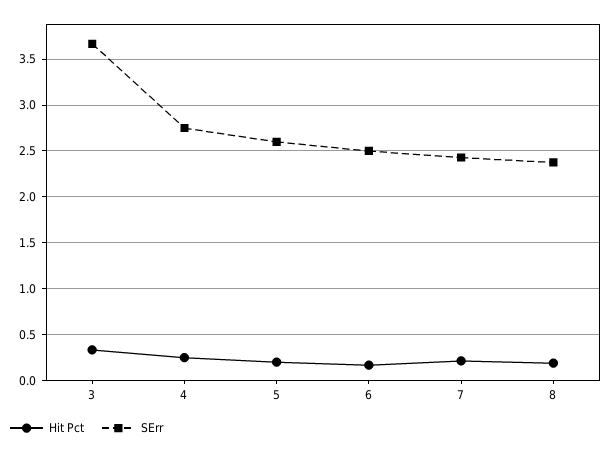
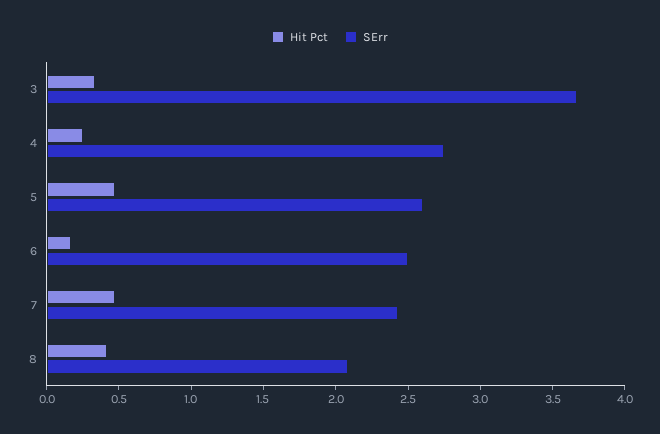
  {
    "Hit Pct": {
      "3": 0.3,
      "4": 0.3,
-     "5": 0.2,
+     "5": 0.5,
      "6": 0.2,
-     "7": 0.2,
+     "7": 0.5,
-     "8": 0.2
+     "8": 0.4
    },
    "SErr": {
      "3": 3.7,
      "4": 2.8,
      "5": 2.6,
      "6": 2.5,
      "7": 2.4,
-     "8": 2.4
+     "8": 2.1
    }
  }

